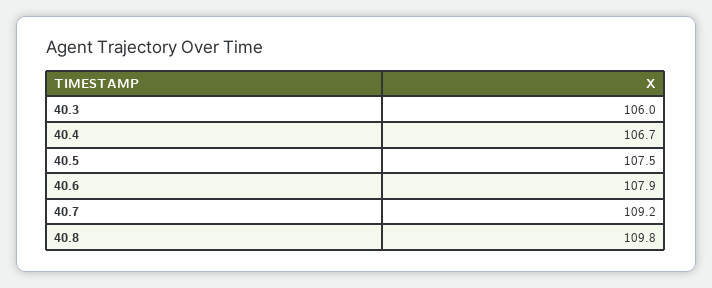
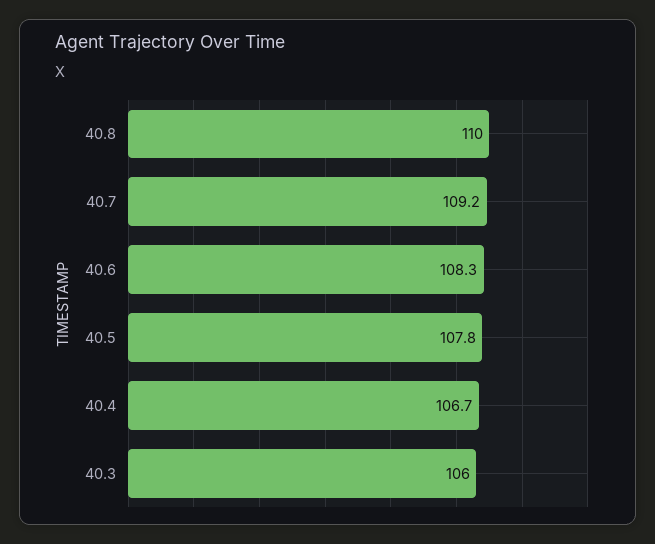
  {
    "40.3": 106,
    "40.4": 106.7,
-   "40.5": 107.5,
+   "40.5": 107.8,
-   "40.6": 107.9,
+   "40.6": 108.3,
    "40.7": 109.2,
-   "40.8": 109.8
+   "40.8": 110
  }

